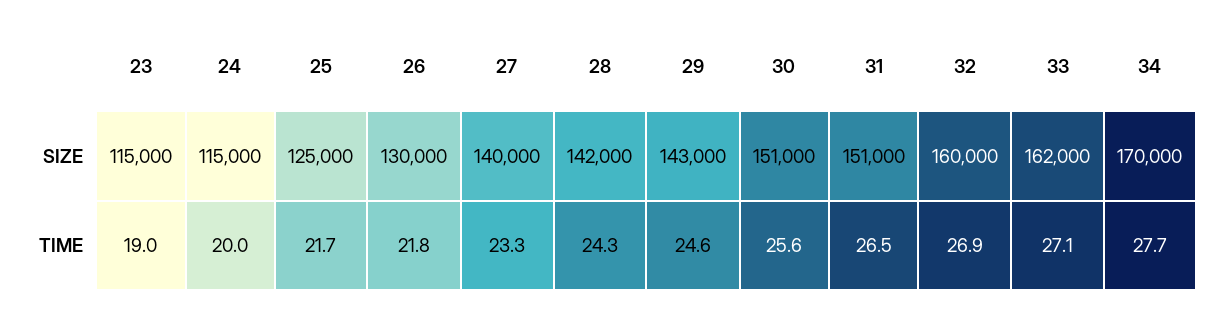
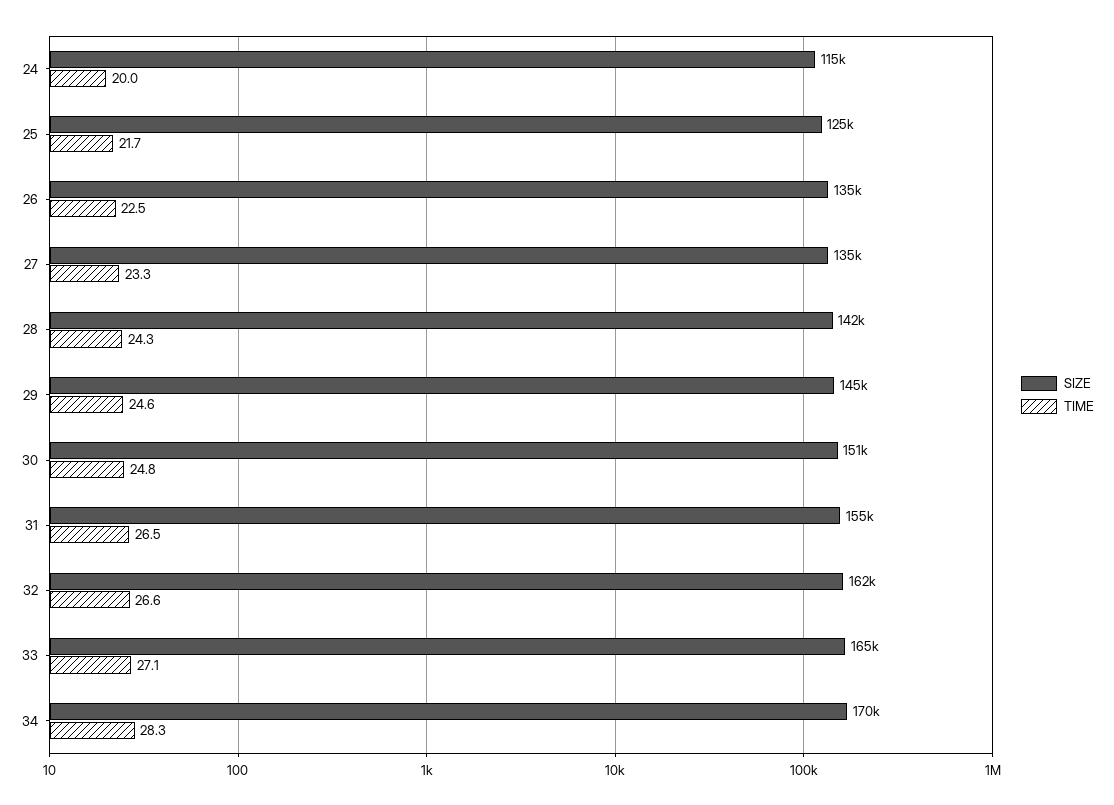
  {
    "SIZE": {
-     "23": 115000,
      "24": 115000,
      "25": 125000,
-     "26": 130000,
+     "26": 135000,
-     "27": 140000,
+     "27": 135000,
      "28": 142000,
-     "29": 143000,
+     "29": 145000,
      "30": 151000,
-     "31": 151000,
+     "31": 155000,
-     "32": 160000,
+     "32": 162000,
-     "33": 162000,
+     "33": 165000,
      "34": 170000
    },
    "TIME": {
-     "23": 19,
      "24": 20,
      "25": 21.7,
-     "26": 21.8,
+     "26": 22.5,
      "27": 23.3,
      "28": 24.3,
      "29": 24.6,
-     "30": 25.6,
+     "30": 24.8,
      "31": 26.5,
-     "32": 26.9,
+     "32": 26.6,
      "33": 27.1,
-     "34": 27.7
+     "34": 28.3
    }
  }

